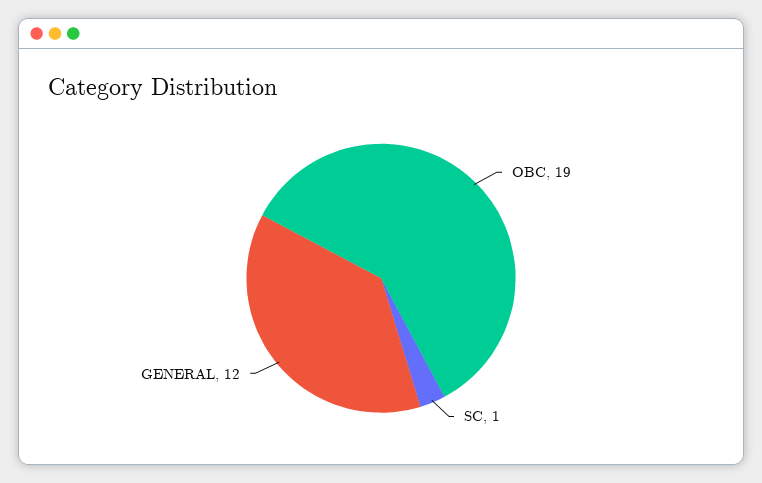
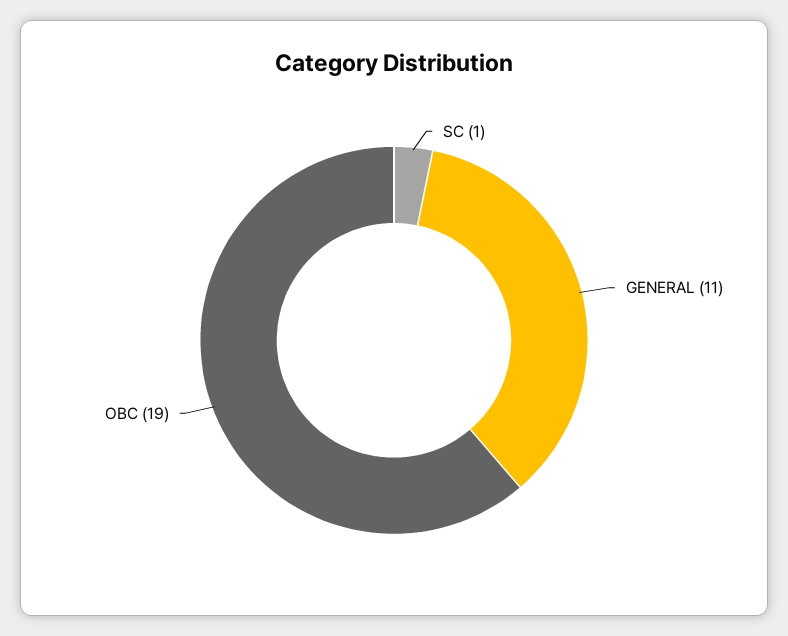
  {
    "OBC": 19,
    "SC": 1,
-   "GENERAL": 12
+   "GENERAL": 11
  }

